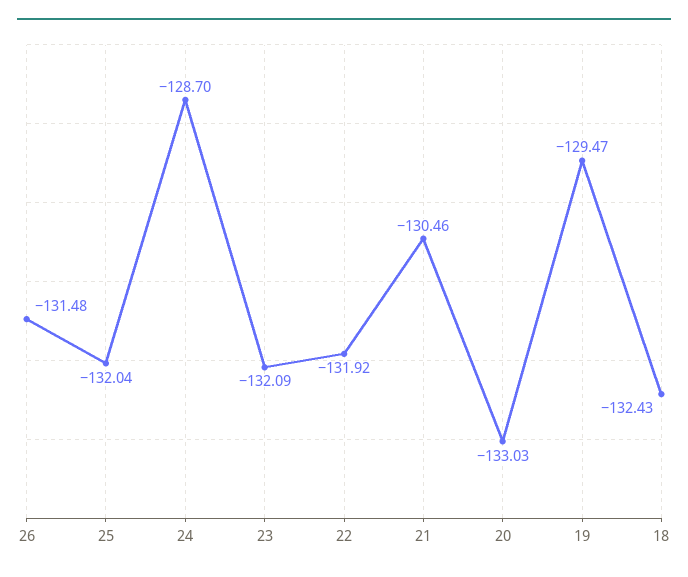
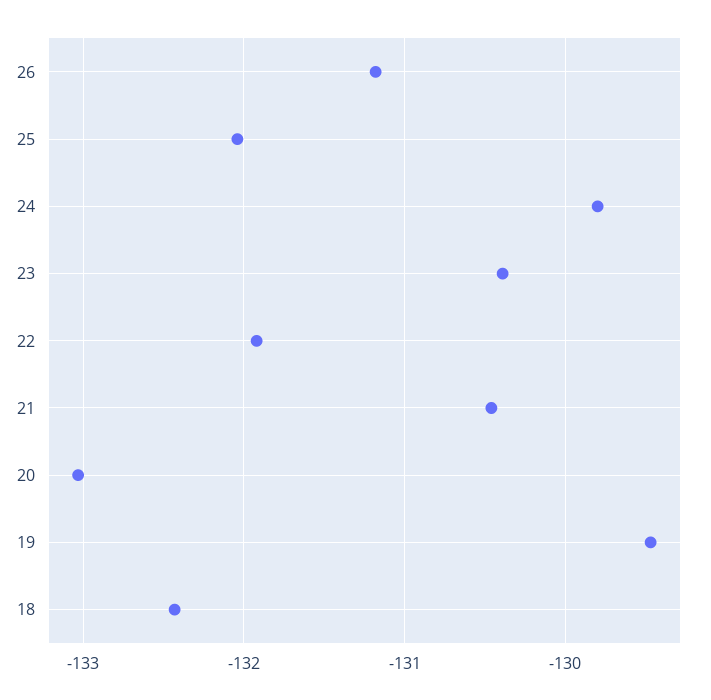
  {
-   "26": -131.48,
+   "26": -131.2,
    "25": -132.04,
-   "24": -128.7,
+   "24": -129.8,
-   "23": -132.09,
+   "23": -130.4,
    "22": -131.92,
    "21": -130.46,
    "20": -133.03,
    "19": -129.47,
    "18": -132.43
  }

